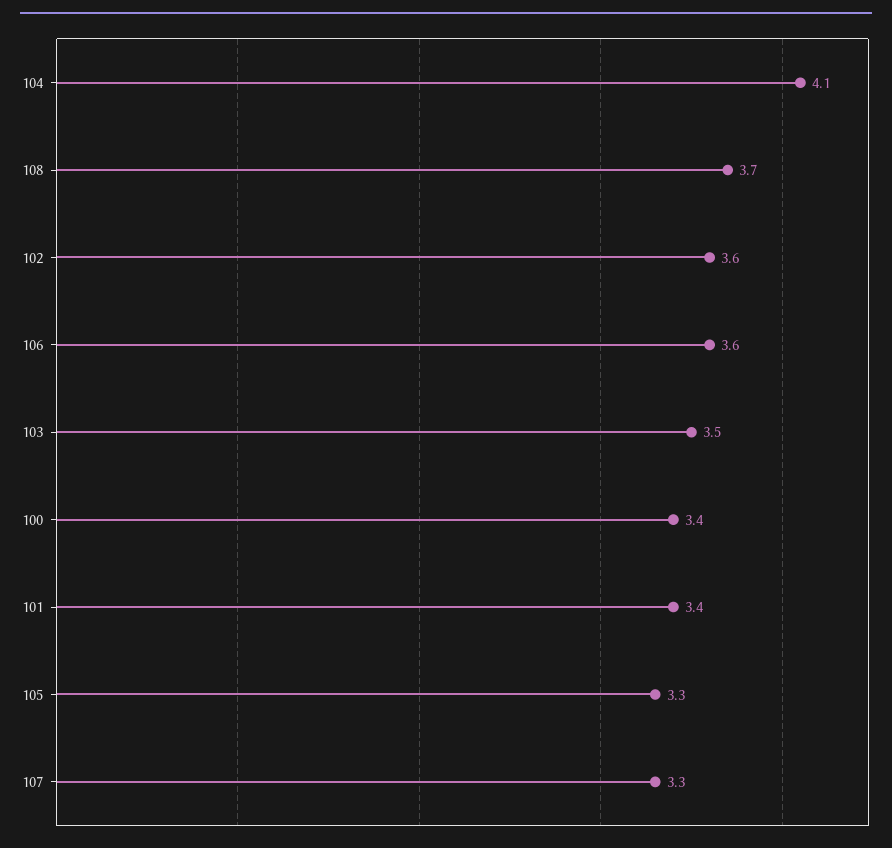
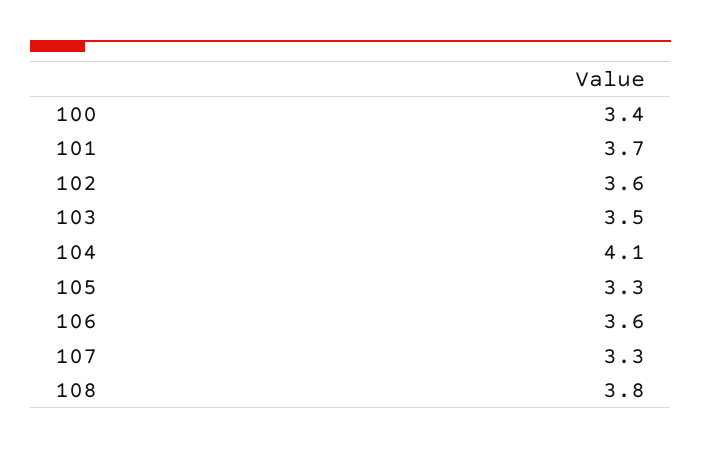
  {
    "104": 4.1,
-   "108": 3.7,
+   "108": 3.8,
    "102": 3.6,
    "106": 3.6,
    "103": 3.5,
    "100": 3.4,
-   "101": 3.4,
+   "101": 3.7,
    "105": 3.3,
    "107": 3.3
  }

